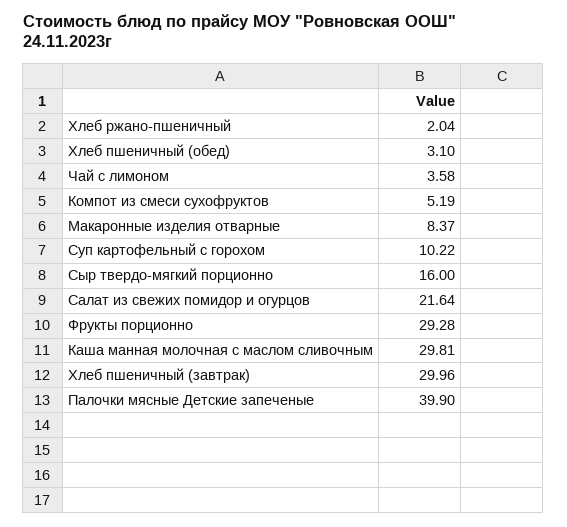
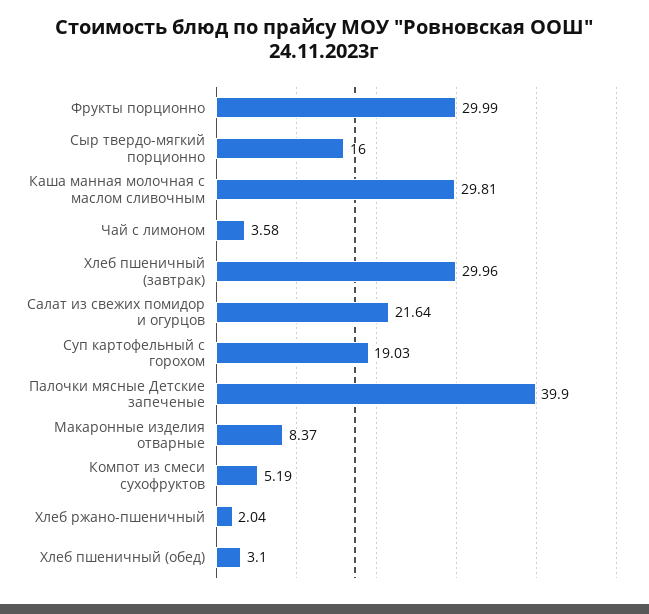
  {
    "Хлеб ржано-пшеничный": 2.04,
    "Хлеб пшеничный (обед)": 3.1,
    "Чай с лимоном": 3.58,
    "Компот из смеси сухофруктов": 5.19,
    "Макаронные изделия отварные": 8.37,
-   "Суп картофельный с горохом": 10.22,
+   "Суп картофельный с горохом": 19.03,
    "Сыр твердо-мягкий порционно": 16,
    "Салат из свежих помидор и огурцов": 21.64,
-   "Фрукты порционно": 29.28,
+   "Фрукты порционно": 29.99,
    "Каша манная молочная с маслом сливочным": 29.81,
    "Хлеб пшеничный (завтрак)": 29.96,
    "Палочки мясные Детские запеченые": 39.9
  }

